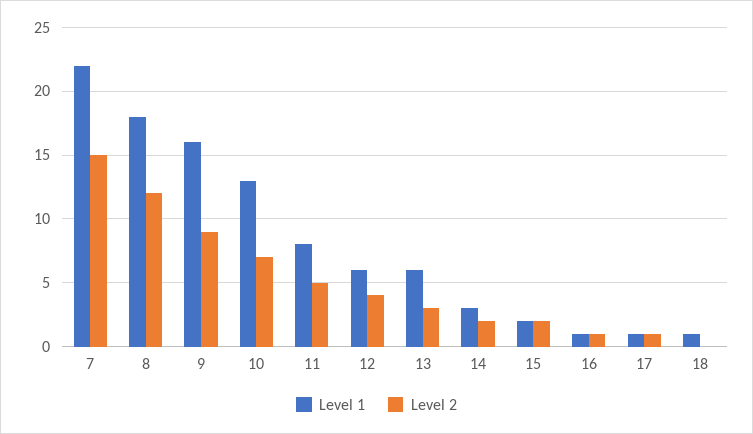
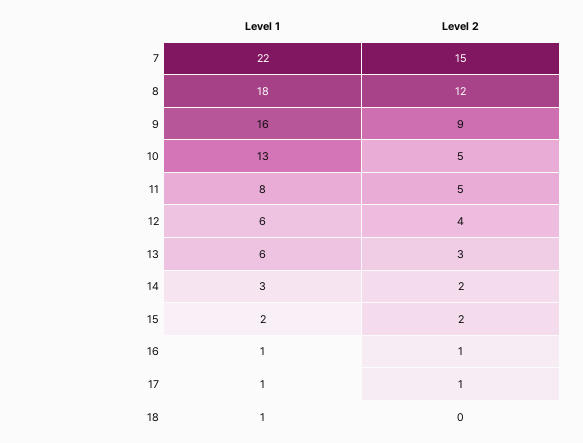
  {
    "Level 1": {
      "7": 22,
      "8": 18,
      "9": 16,
      "10": 13,
      "11": 8,
      "12": 6,
      "13": 6,
      "14": 3,
      "15": 2,
      "16": 1,
      "17": 1,
      "18": 1
    },
    "Level 2": {
      "7": 15,
      "8": 12,
      "9": 9,
-     "10": 7,
+     "10": 5,
      "11": 5,
      "12": 4,
      "13": 3,
      "14": 2,
      "15": 2,
      "16": 1,
      "17": 1,
      "18": 0
    }
  }

